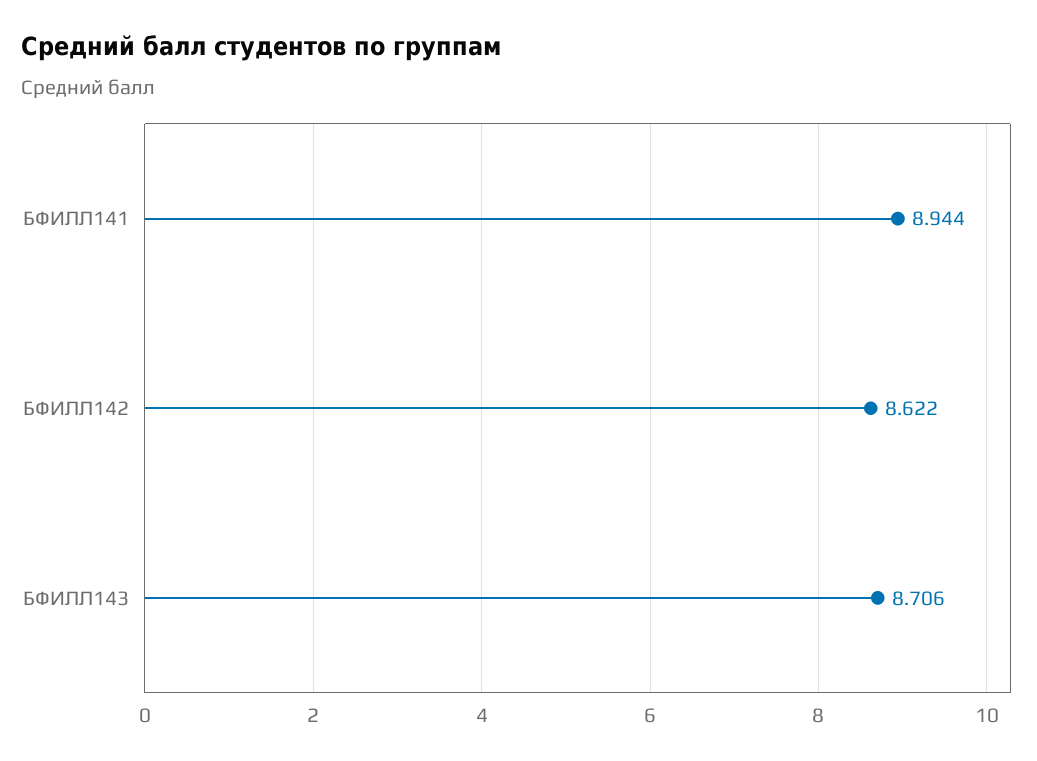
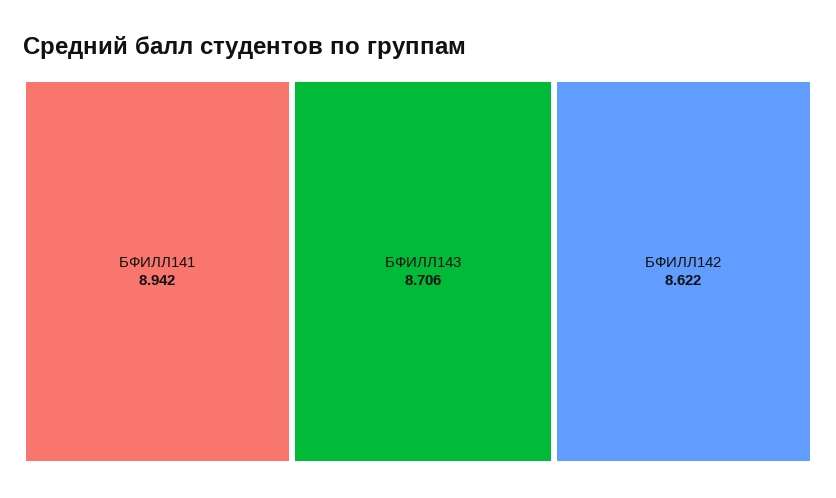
  {
-   "БФИЛЛ141": 8.944,
+   "БФИЛЛ141": 8.942,
    "БФИЛЛ142": 8.622,
    "БФИЛЛ143": 8.706
  }

